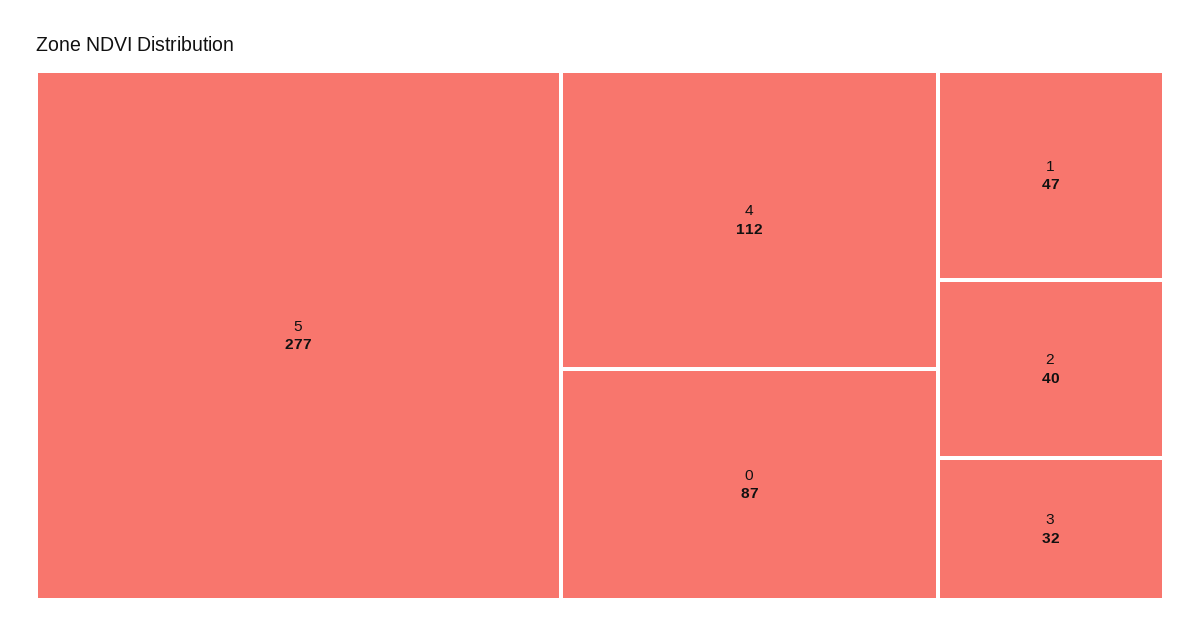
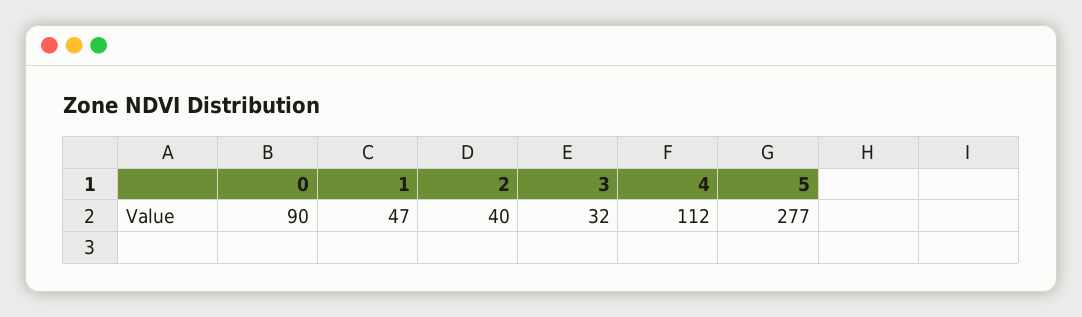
  {
    "5": 277,
    "4": 112,
-   "0": 87,
+   "0": 90,
    "1": 47,
    "2": 40,
    "3": 32
  }

